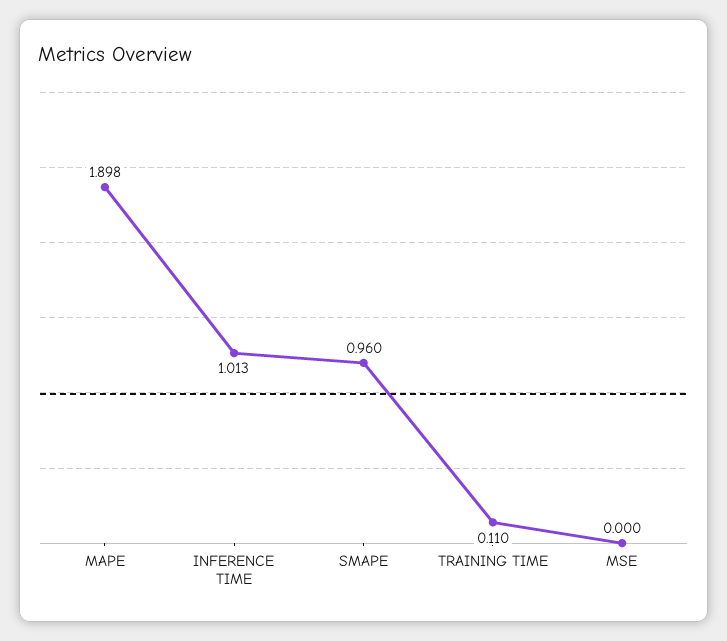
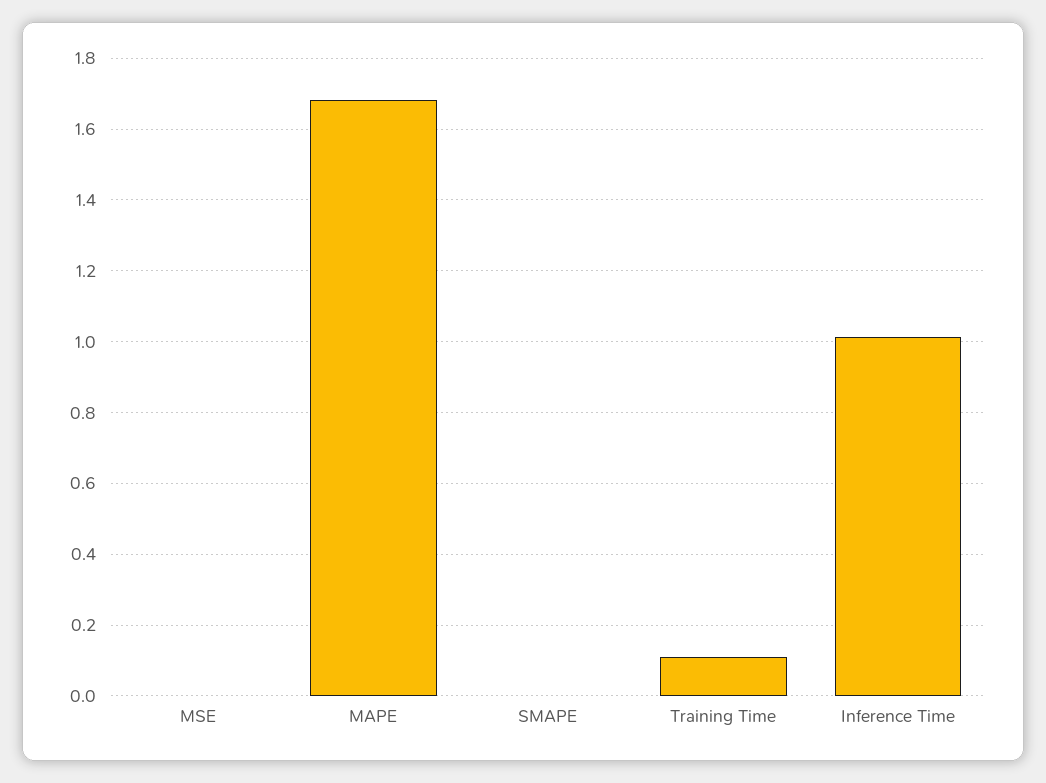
  {
-   "MAPE": 1.898,
+   "MAPE": 1.68,
    "INFERENCE TIME": 1.013,
-   "SMAPE": 0.96,
+   "SMAPE": 0,
    "TRAINING TIME": 0.11,
    "MSE": 0
  }

